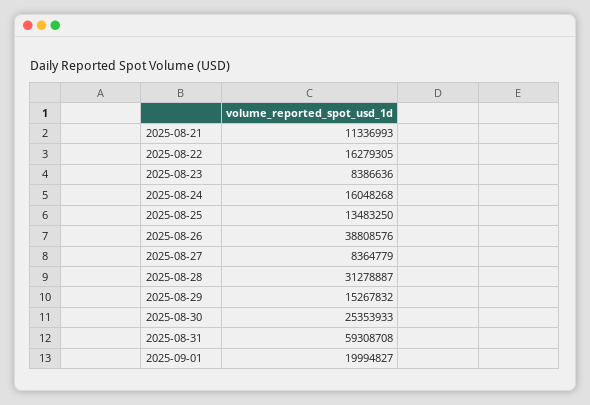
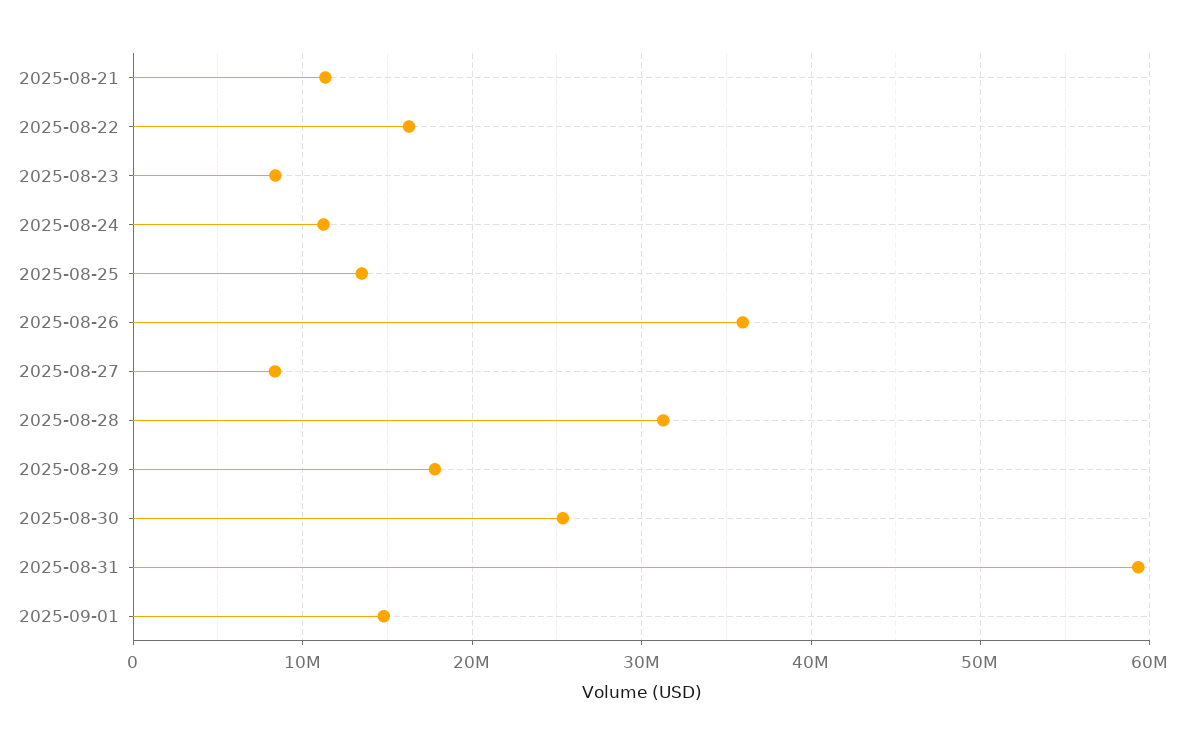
  {
    "2025-08-21": 11336993,
    "2025-08-22": 16279305,
    "2025-08-23": 8386636,
-   "2025-08-24": 16048268,
+   "2025-08-24": 11000000,
    "2025-08-25": 13483250,
-   "2025-08-26": 38808576,
+   "2025-08-26": 36000000,
    "2025-08-27": 8364779,
    "2025-08-28": 31278887,
-   "2025-08-29": 15267832,
+   "2025-08-29": 18000000,
    "2025-08-30": 25353933,
    "2025-08-31": 59308708,
-   "2025-09-01": 19994827
+   "2025-09-01": 15000000
  }

